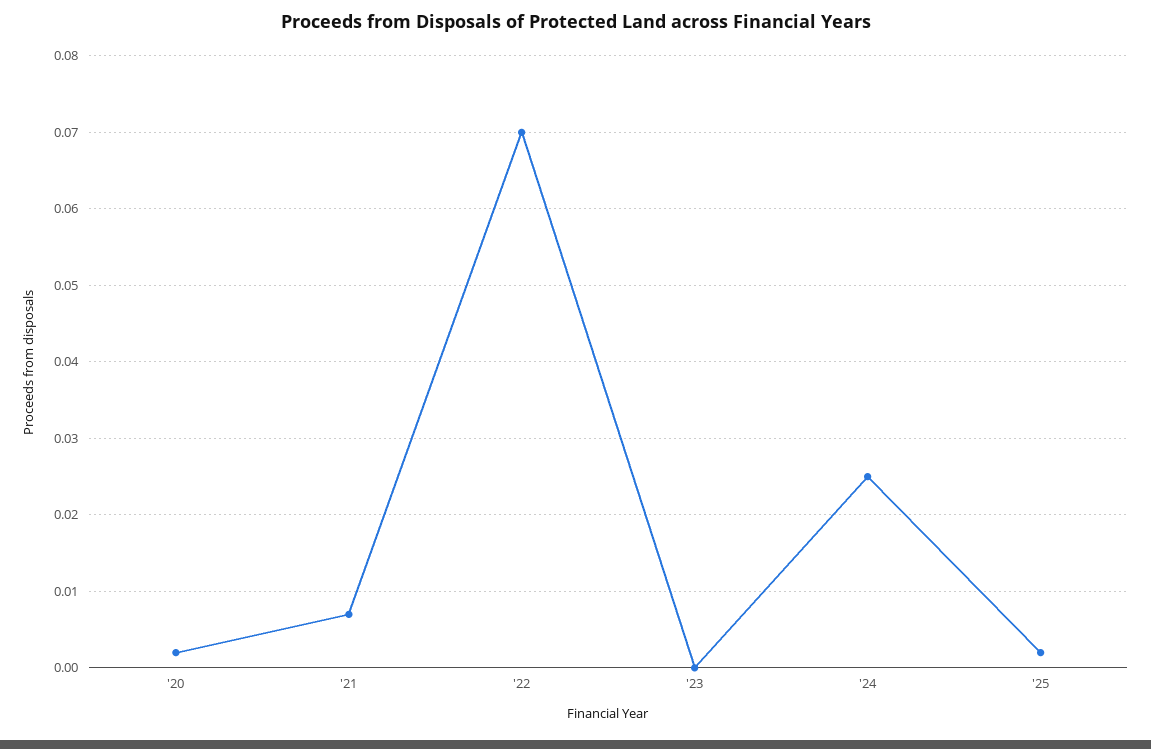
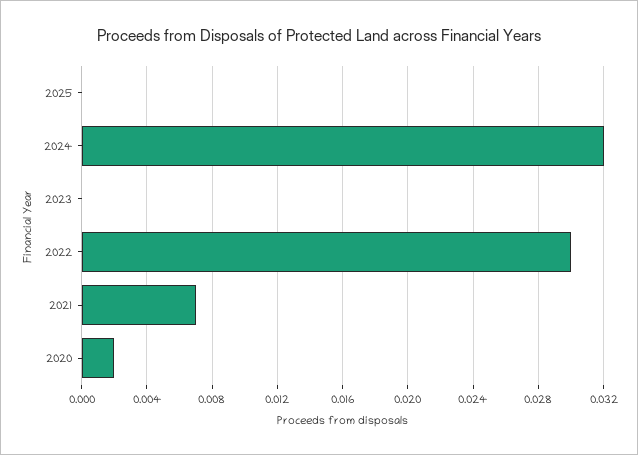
  {
    "'20": 0.002,
    "'21": 0.007,
-   "'22": 0.07,
+   "'22": 0.03,
    "'23": 0,
-   "'24": 0.025,
+   "'24": 0.032,
-   "'25": 0.002
+   "'25": 0
  }

